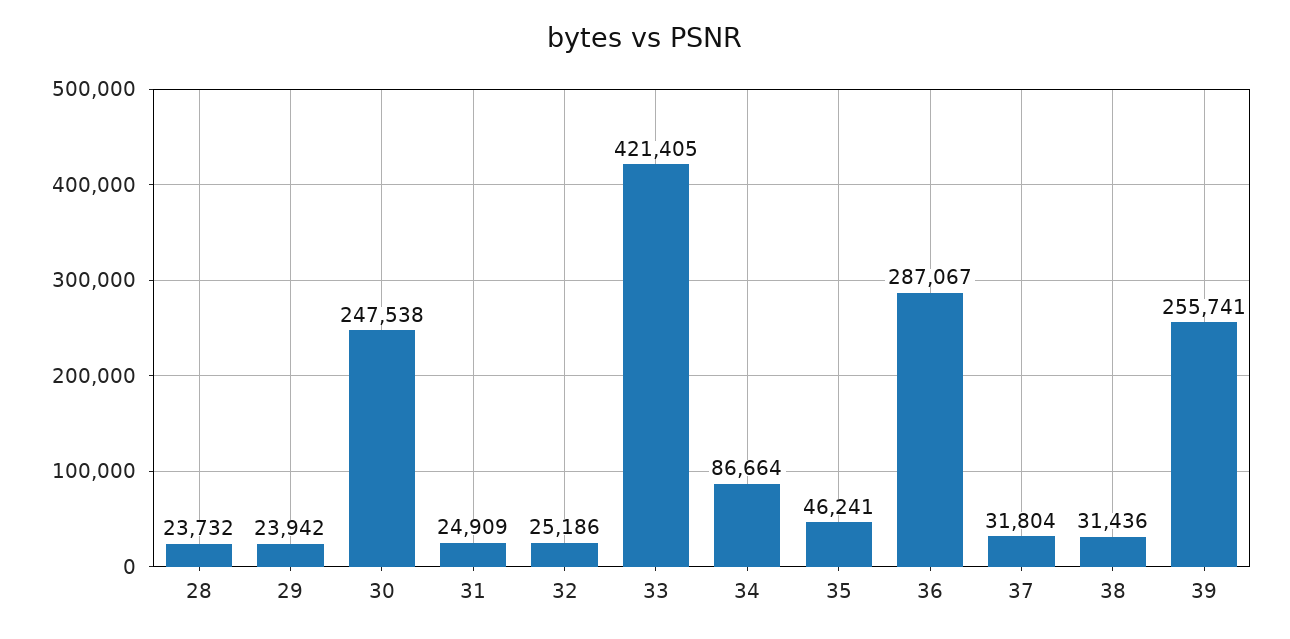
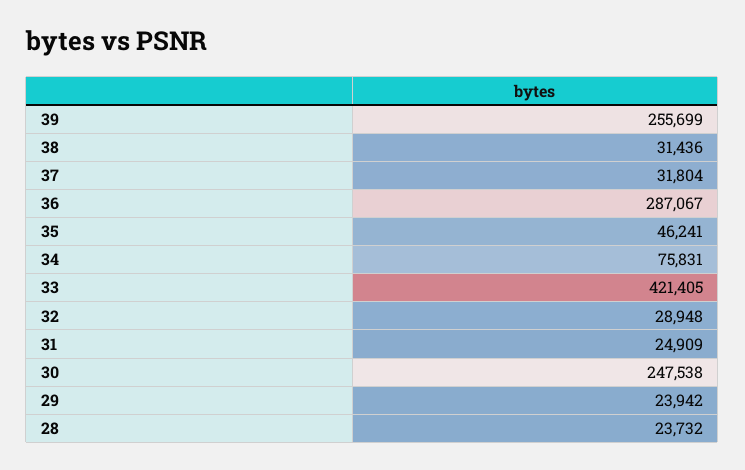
  {
    "28": 23732,
    "29": 23942,
    "30": 247538,
    "31": 24909,
-   "32": 25186,
+   "32": 28948,
    "33": 421405,
-   "34": 86664,
+   "34": 75831,
    "35": 46241,
    "36": 287067,
    "37": 31804,
    "38": 31436,
-   "39": 255741
+   "39": 255699
  }

